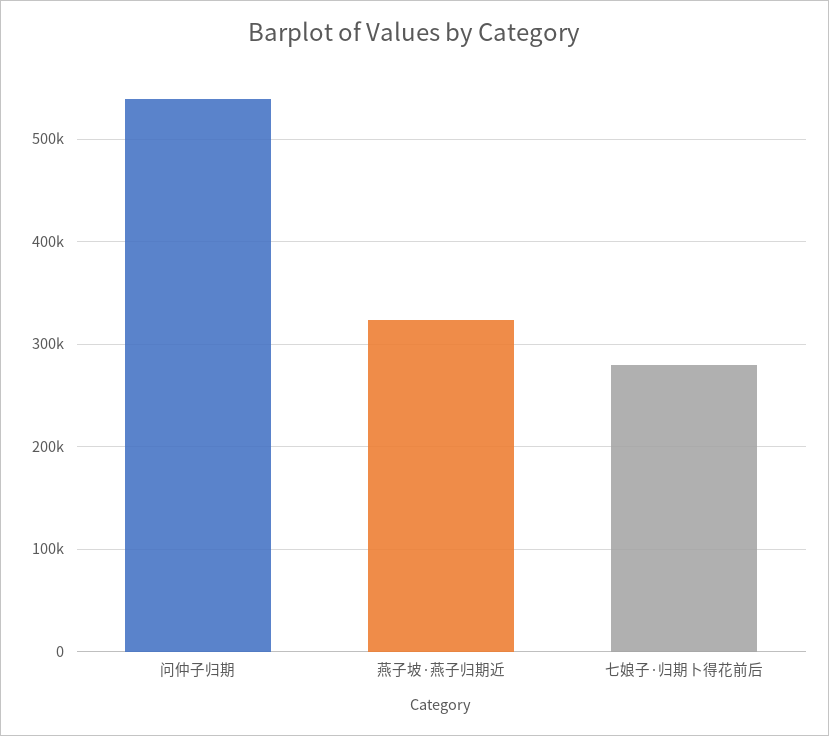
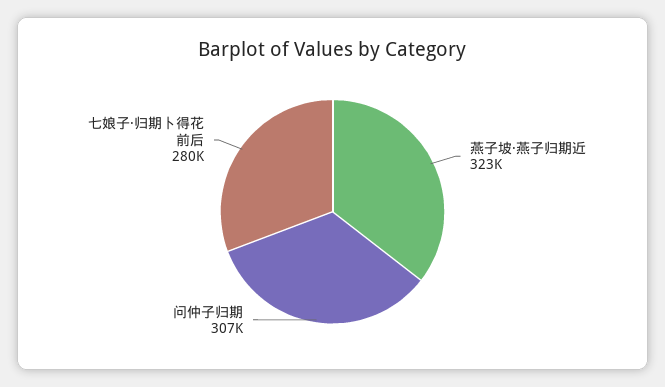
  {
-   "问仲子归期": 540000,
+   "问仲子归期": 307000,
    "燕子坡·燕子归期近": 323000,
    "七娘子·归期卜得花前后": 280000
  }

